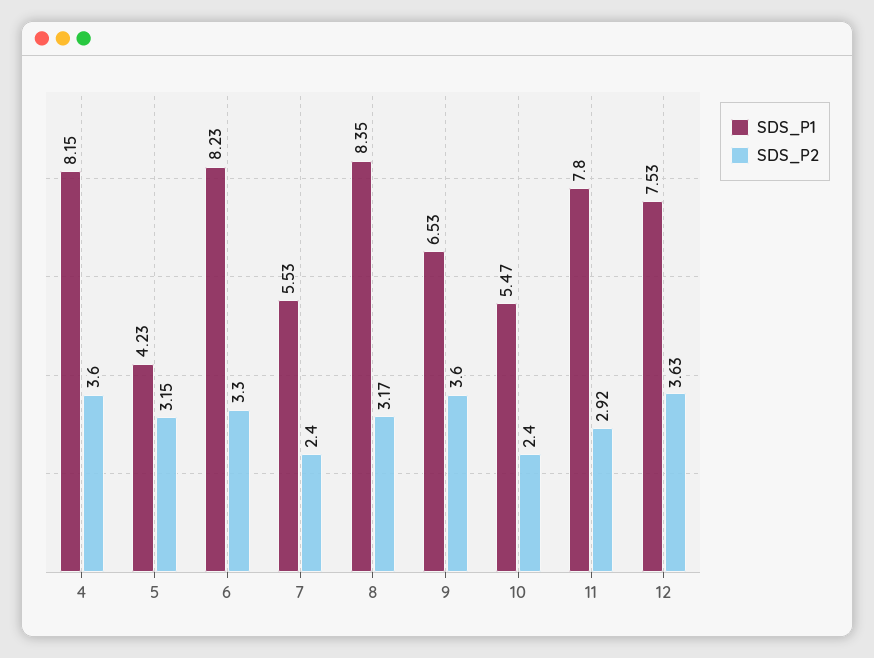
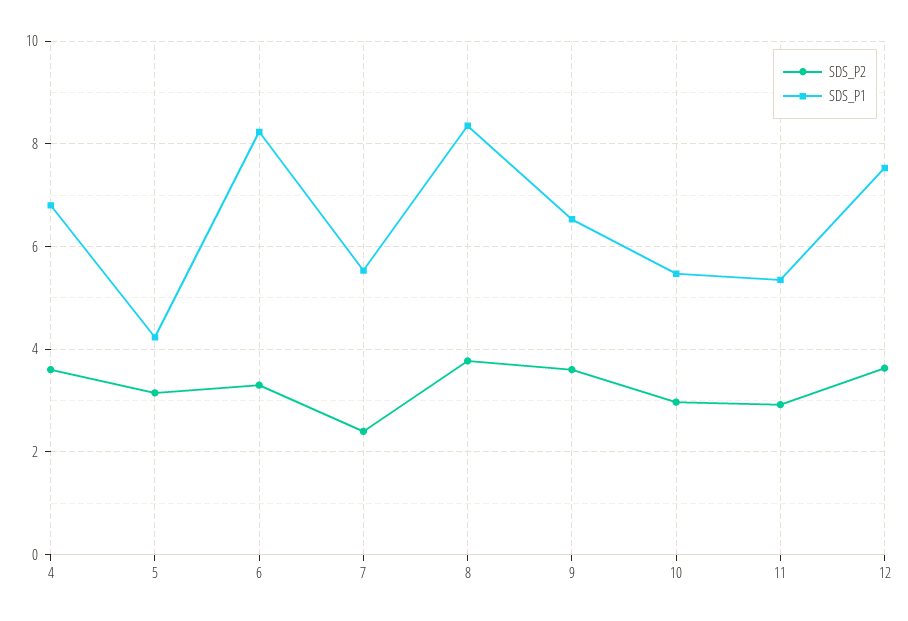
  {
    "SDS_P1": {
-     "4": 8.15,
+     "4": 6.8,
      "5": 4.23,
      "6": 8.23,
      "7": 5.53,
      "8": 8.35,
      "9": 6.53,
      "10": 5.47,
-     "11": 7.8,
+     "11": 5.4,
      "12": 7.53
    },
    "SDS_P2": {
      "4": 3.6,
      "5": 3.15,
      "6": 3.3,
      "7": 2.4,
-     "8": 3.17,
+     "8": 3.8,
      "9": 3.6,
-     "10": 2.4,
+     "10": 3,
      "11": 2.92,
      "12": 3.63
    }
  }

